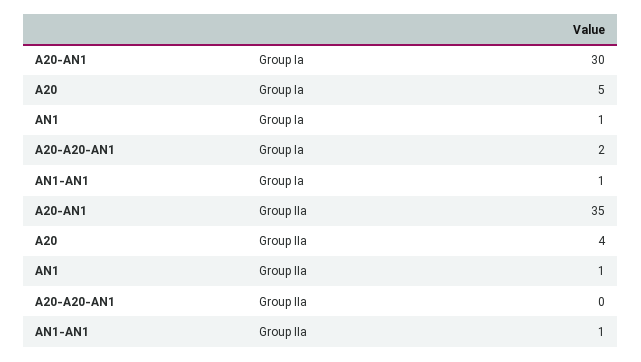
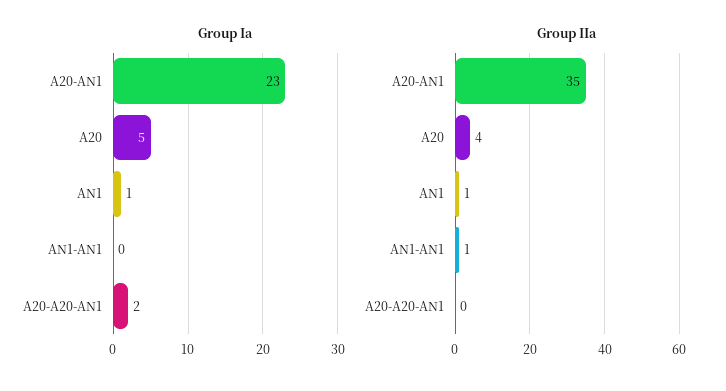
  {
    "Group Ia": {
-     "A20-AN1": 30,
+     "A20-AN1": 23,
      "A20": 5,
      "AN1": 1,
      "A20-A20-AN1": 2,
-     "AN1-AN1": 1
+     "AN1-AN1": 0
    },
    "Group IIa": {
      "A20-AN1": 35,
      "A20": 4,
      "AN1": 1,
      "A20-A20-AN1": 0,
      "AN1-AN1": 1
    }
  }

